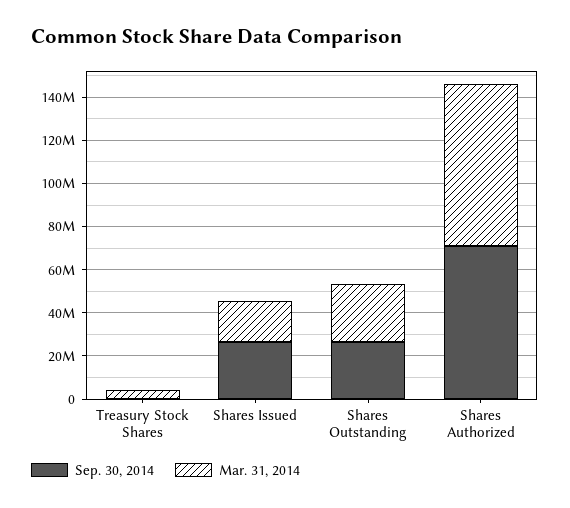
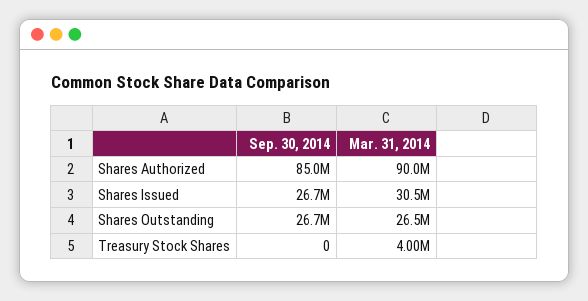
  {
    "Sep. 30, 2014": {
      "Treasury Stock Shares": 0,
      "Shares Issued": 26700000,
      "Shares Outstanding": 26700000,
-     "Shares Authorized": 70000000
+     "Shares Authorized": 85000000
    },
    "Mar. 31, 2014": {
      "Treasury Stock Shares": 4000000,
-     "Shares Issued": 20000000,
+     "Shares Issued": 30500000,
      "Shares Outstanding": 26500000,
-     "Shares Authorized": 75000000
+     "Shares Authorized": 90000000
    }
  }

